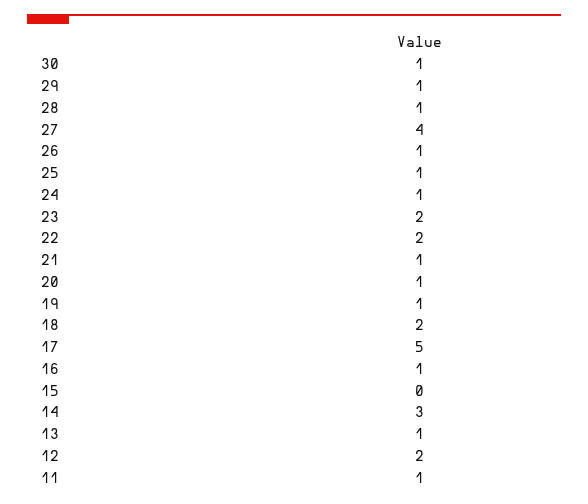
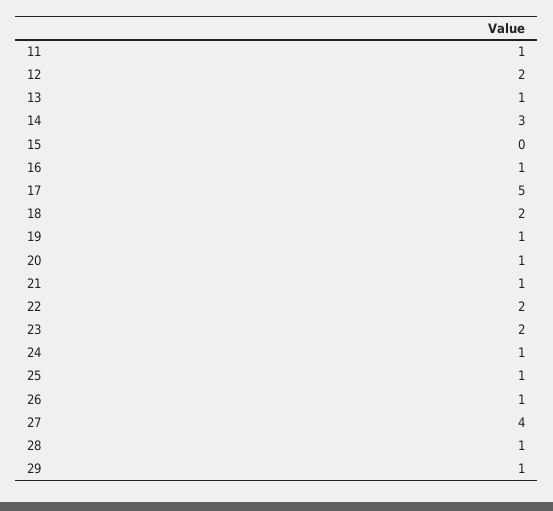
  {
-   "30": 1,
    "29": 1,
    "28": 1,
    "27": 4,
    "26": 1,
    "25": 1,
    "24": 1,
    "23": 2,
    "22": 2,
    "21": 1,
    "20": 1,
    "19": 1,
    "18": 2,
    "17": 5,
    "16": 1,
    "15": 0,
    "14": 3,
    "13": 1,
    "12": 2,
    "11": 1
  }

